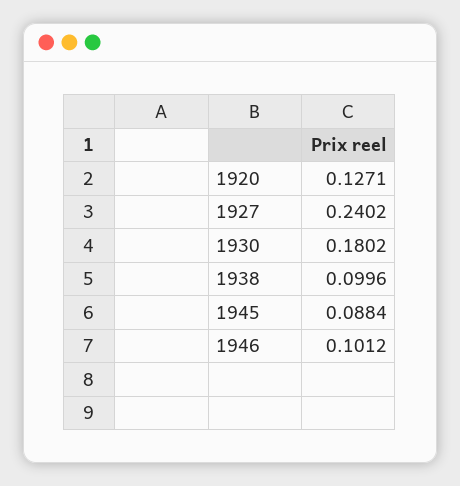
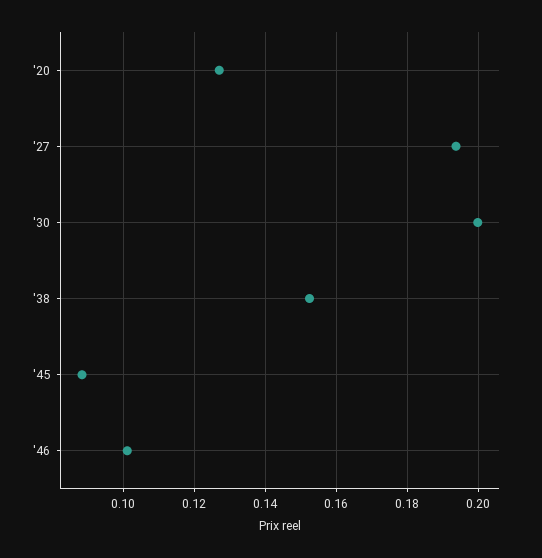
  {
    "1920": 0.1271,
-   "1927": 0.2402,
+   "1927": 0.194,
-   "1930": 0.1802,
+   "1930": 0.2,
-   "1938": 0.0996,
+   "1938": 0.152,
    "1945": 0.0884,
    "1946": 0.1012
  }

